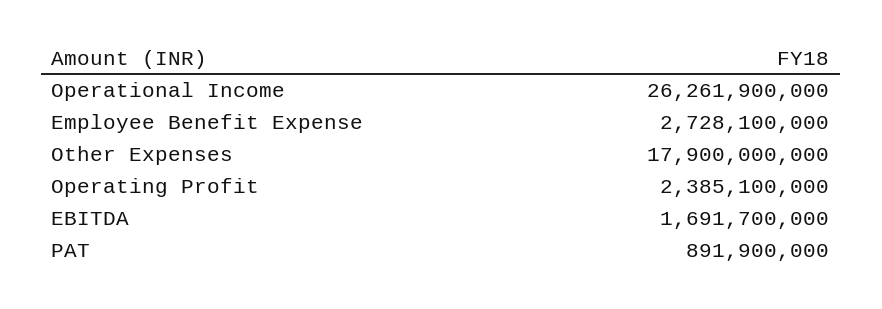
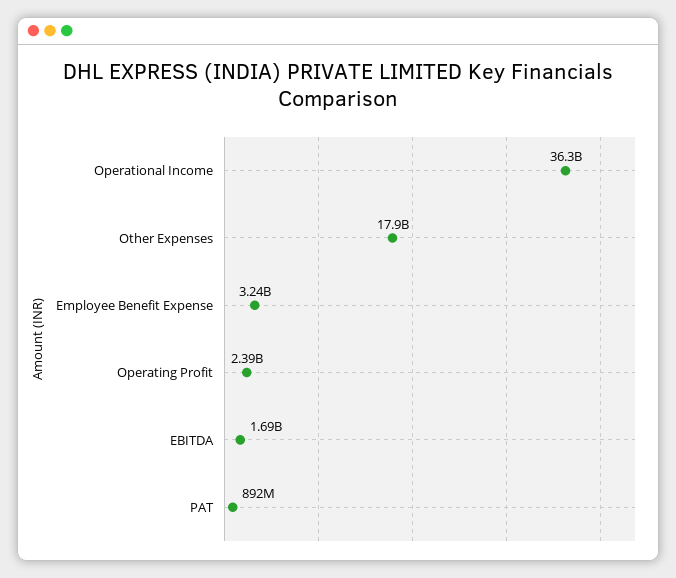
  {
-   "Operational Income": 26261900000,
+   "Operational Income": 36300000000,
-   "Employee Benefit Expense": 2728100000,
+   "Employee Benefit Expense": 3240000000,
    "Other Expenses": 17900000000,
    "Operating Profit": 2385100000,
    "EBITDA": 1691700000,
    "PAT": 891900000
  }

